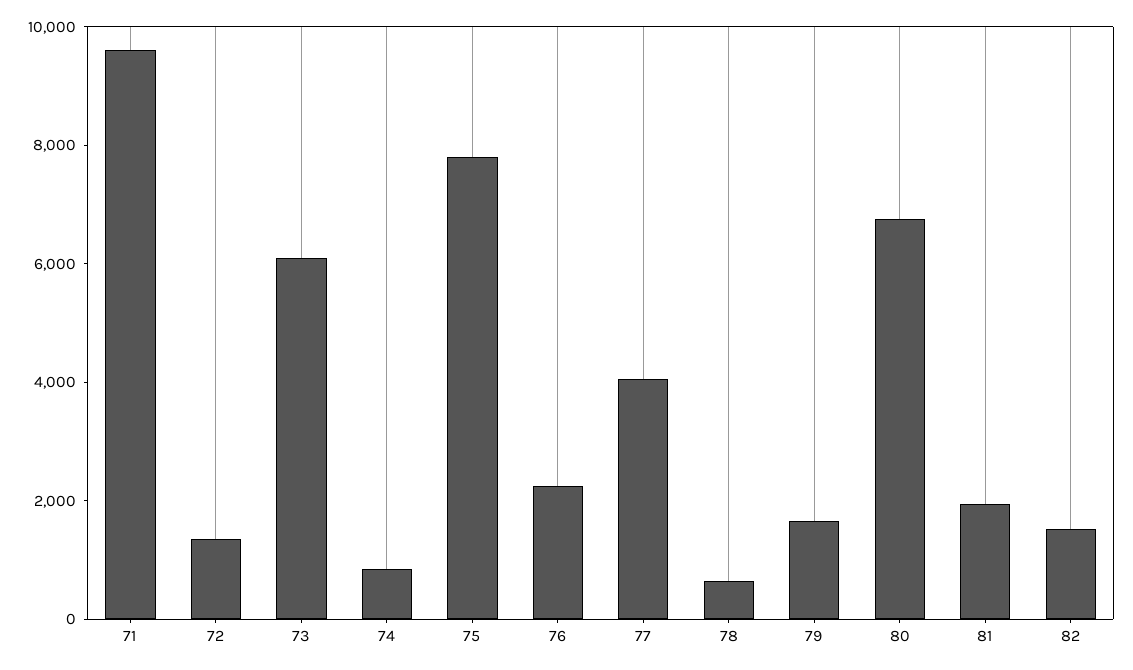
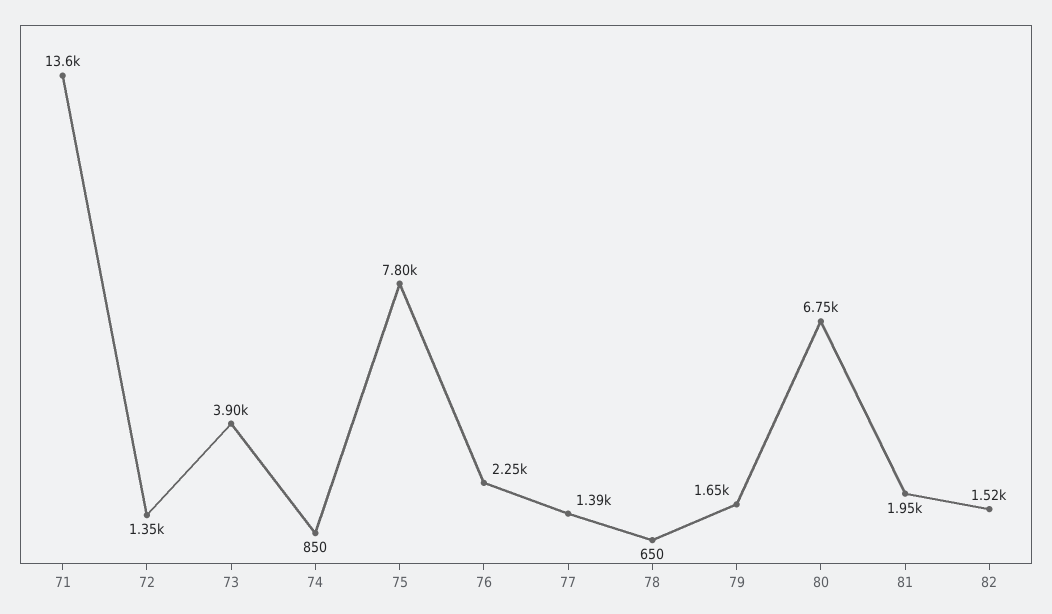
  {
-   "71": 9500,
+   "71": 13600,
    "72": 1350,
-   "73": 6000,
+   "73": 3900,
    "74": 850,
    "75": 7800,
    "76": 2250,
-   "77": 4000,
+   "77": 1390,
    "78": 650,
    "79": 1650,
    "80": 6750,
    "81": 1950,
    "82": 1520
  }

